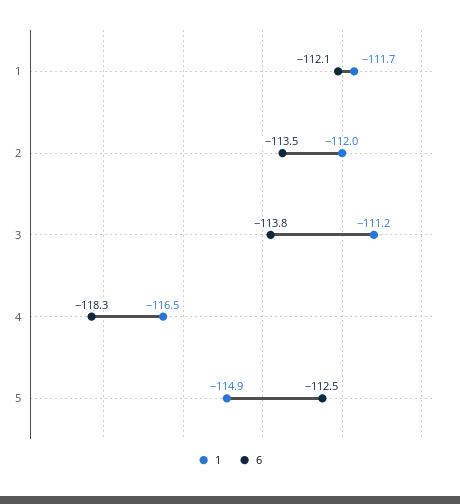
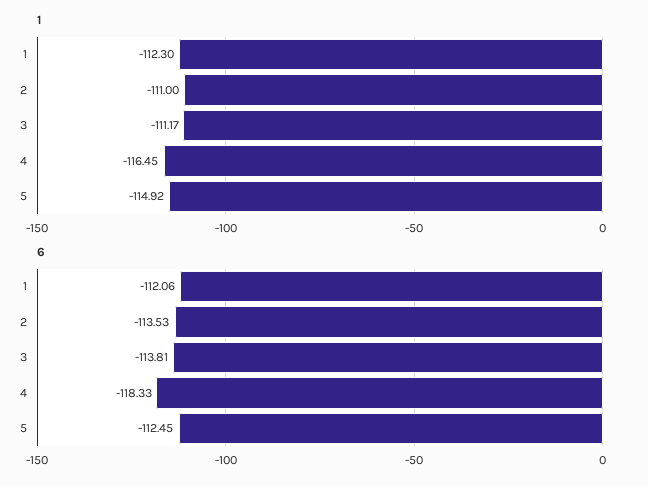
  {
    "1": {
-     "1": -111.7,
+     "1": -112.3,
-     "2": -112,
+     "2": -111,
      "3": -111.17,
      "4": -116.45,
      "5": -114.92
    },
    "6": {
      "1": -112.06,
      "2": -113.53,
      "3": -113.81,
      "4": -118.33,
      "5": -112.45
    }
  }

